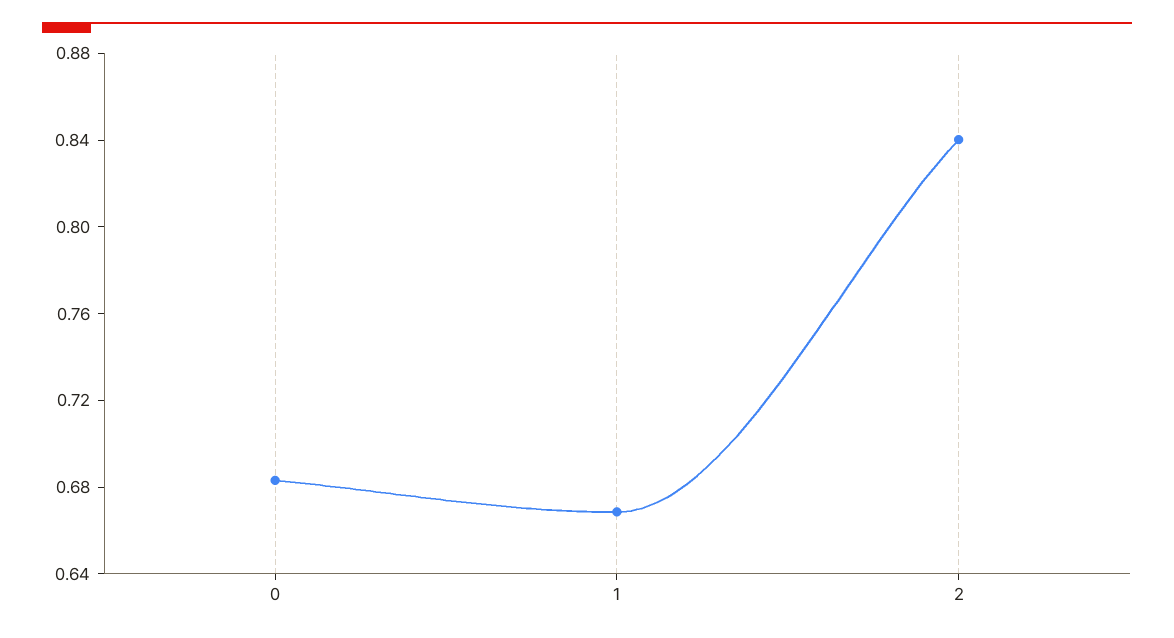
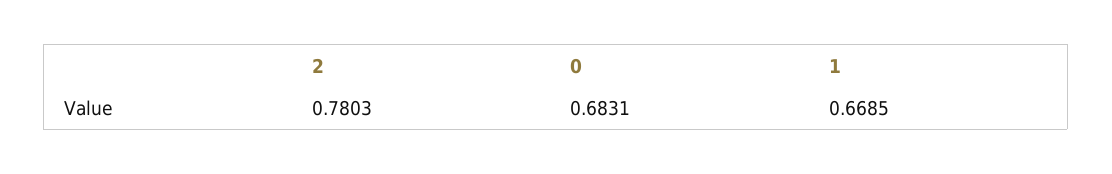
  {
    "0": 0.6831,
    "1": 0.6685,
-   "2": 0.84
+   "2": 0.7803
  }

